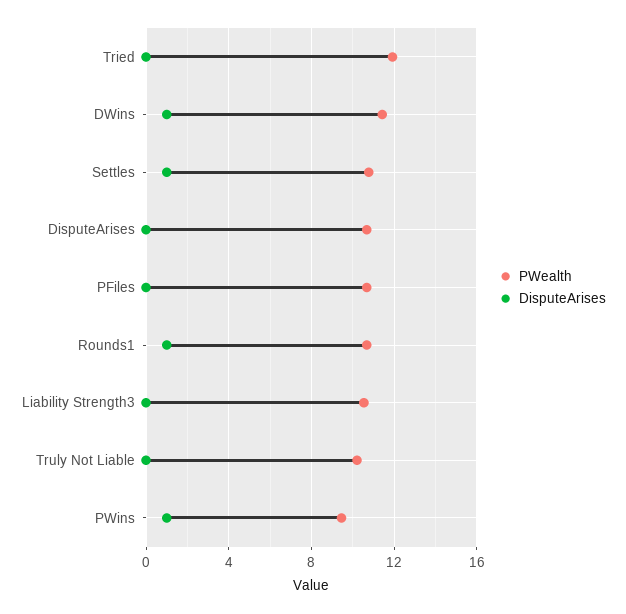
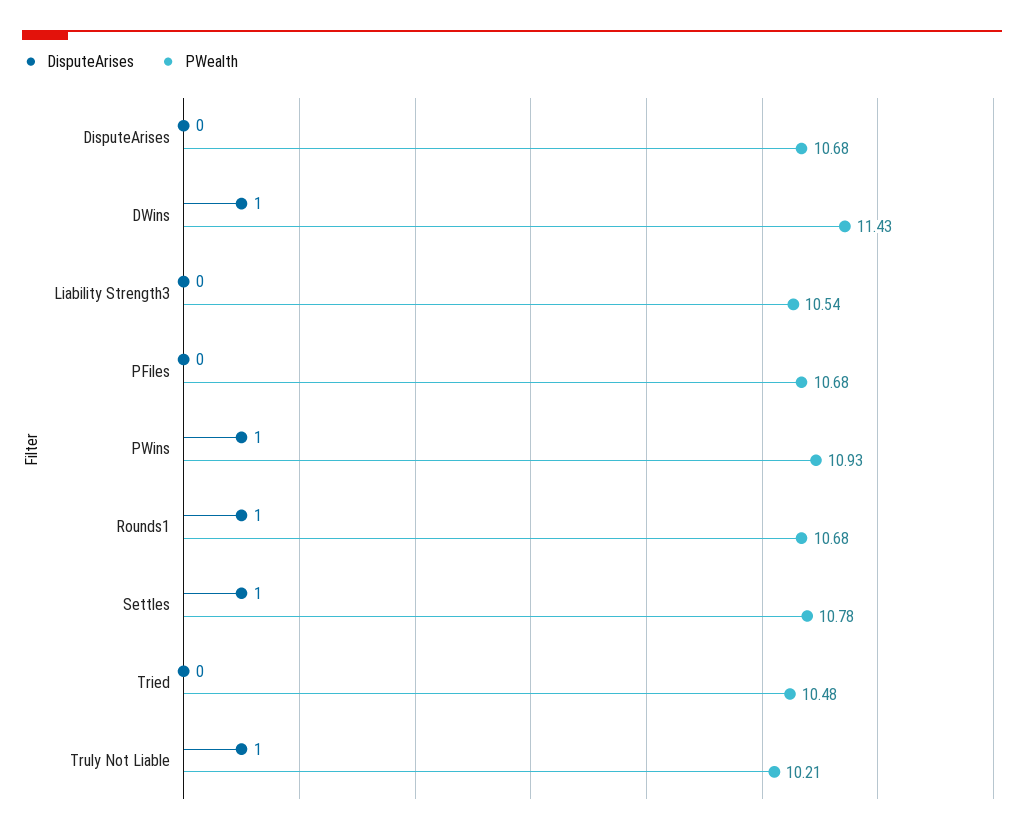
  {
    "PWealth": {
-     "Tried": 12,
+     "Tried": 10.48,
      "DWins": 11.43,
      "Settles": 10.78,
      "DisputeArises": 10.68,
      "PFiles": 10.68,
      "Rounds1": 10.68,
      "Liability Strength3": 10.54,
      "Truly Not Liable": 10.21,
-     "PWins": 9.5
+     "PWins": 10.93
    },
    "DisputeArises": {
      "Tried": 0,
      "DWins": 1,
      "Settles": 1,
      "DisputeArises": 0,
      "PFiles": 0,
      "Rounds1": 1,
      "Liability Strength3": 0,
-     "Truly Not Liable": 0,
+     "Truly Not Liable": 1,
      "PWins": 1
    }
  }

